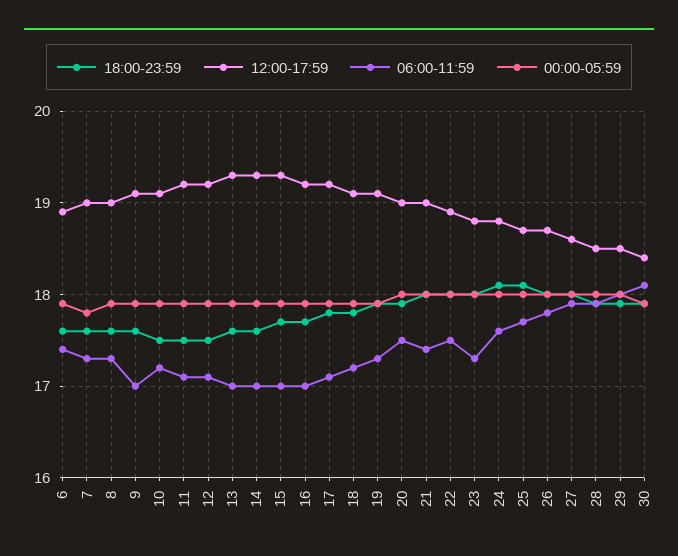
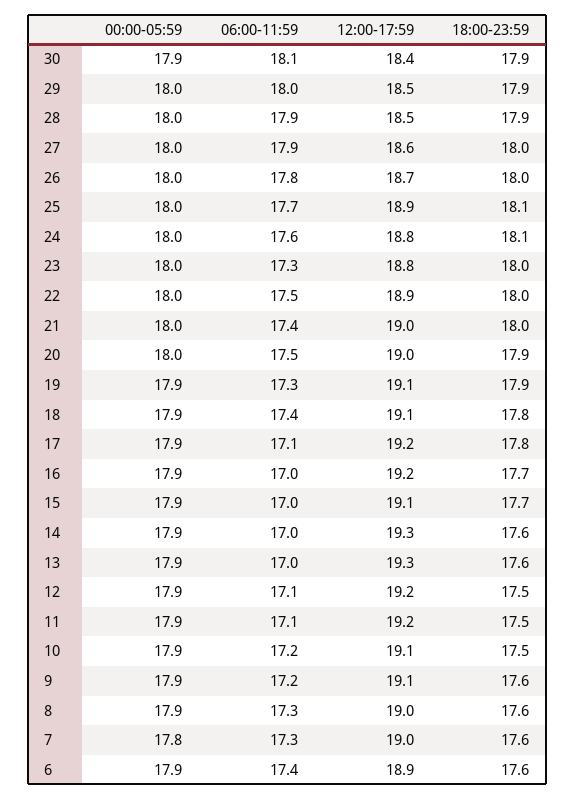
  {
    "18:00-23:59": {
      "6": 17.6,
      "7": 17.6,
      "8": 17.6,
      "9": 17.6,
      "10": 17.5,
      "11": 17.5,
      "12": 17.5,
      "13": 17.6,
      "14": 17.6,
      "15": 17.7,
      "16": 17.7,
      "17": 17.8,
      "18": 17.8,
      "19": 17.9,
      "20": 17.9,
      "21": 18,
      "22": 18,
      "23": 18,
      "24": 18.1,
      "25": 18.1,
      "26": 18,
      "27": 18,
      "28": 17.9,
      "29": 17.9,
      "30": 17.9
    },
    "12:00-17:59": {
      "6": 18.9,
      "7": 19,
      "8": 19,
      "9": 19.1,
      "10": 19.1,
      "11": 19.2,
      "12": 19.2,
      "13": 19.3,
      "14": 19.3,
-     "15": 19.3,
+     "15": 19.1,
      "16": 19.2,
      "17": 19.2,
      "18": 19.1,
      "19": 19.1,
      "20": 19,
      "21": 19,
      "22": 18.9,
      "23": 18.8,
      "24": 18.8,
-     "25": 18.7,
+     "25": 18.9,
      "26": 18.7,
      "27": 18.6,
      "28": 18.5,
      "29": 18.5,
      "30": 18.4
    },
    "06:00-11:59": {
      "6": 17.4,
      "7": 17.3,
      "8": 17.3,
-     "9": 17,
+     "9": 17.2,
      "10": 17.2,
      "11": 17.1,
      "12": 17.1,
      "13": 17,
      "14": 17,
      "15": 17,
      "16": 17,
      "17": 17.1,
-     "18": 17.2,
+     "18": 17.4,
      "19": 17.3,
      "20": 17.5,
      "21": 17.4,
      "22": 17.5,
      "23": 17.3,
      "24": 17.6,
      "25": 17.7,
      "26": 17.8,
      "27": 17.9,
      "28": 17.9,
      "29": 18,
      "30": 18.1
    },
    "00:00-05:59": {
      "6": 17.9,
      "7": 17.8,
      "8": 17.9,
      "9": 17.9,
      "10": 17.9,
      "11": 17.9,
      "12": 17.9,
      "13": 17.9,
      "14": 17.9,
      "15": 17.9,
      "16": 17.9,
      "17": 17.9,
      "18": 17.9,
      "19": 17.9,
      "20": 18,
      "21": 18,
      "22": 18,
      "23": 18,
      "24": 18,
      "25": 18,
      "26": 18,
      "27": 18,
      "28": 18,
      "29": 18,
      "30": 17.9
    }
  }

